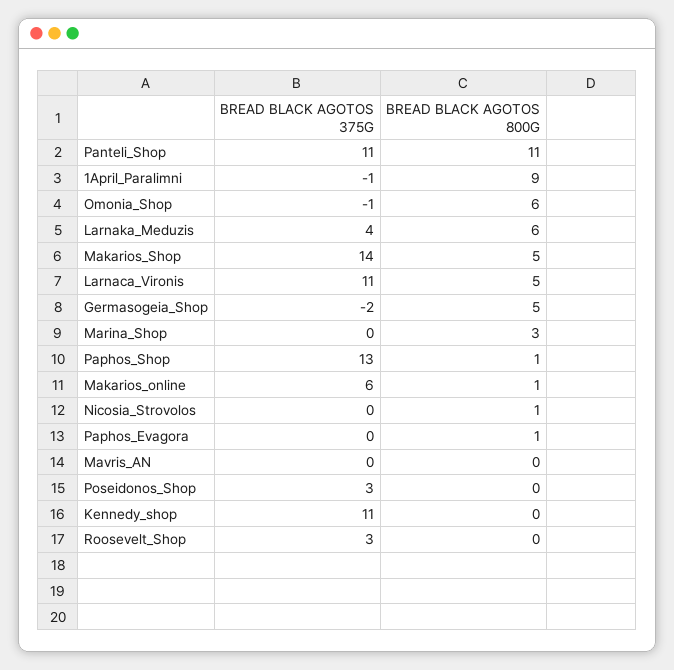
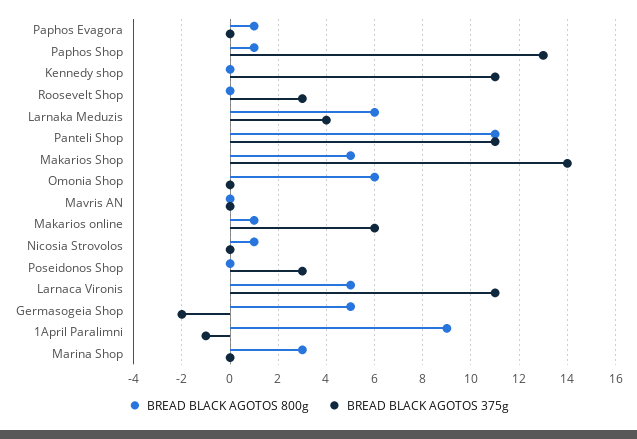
  {
    "BREAD BLACK AGOTOS 375G": {
      "Panteli_Shop": 11,
      "1April_Paralimni": -1,
-     "Omonia_Shop": -1,
+     "Omonia_Shop": 0,
      "Larnaka_Meduzis": 4,
      "Makarios_Shop": 14,
      "Larnaca_Vironis": 11,
      "Germasogeia_Shop": -2,
      "Marina_Shop": 0,
      "Paphos_Shop": 13,
      "Makarios_online": 6,
      "Nicosia_Strovolos": 0,
      "Paphos_Evagora": 0,
      "Mavris_AN": 0,
      "Poseidonos_Shop": 3,
      "Kennedy_shop": 11,
      "Roosevelt_Shop": 3
    },
    "BREAD BLACK AGOTOS 800G": {
      "Panteli_Shop": 11,
      "1April_Paralimni": 9,
      "Omonia_Shop": 6,
      "Larnaka_Meduzis": 6,
      "Makarios_Shop": 5,
      "Larnaca_Vironis": 5,
      "Germasogeia_Shop": 5,
      "Marina_Shop": 3,
      "Paphos_Shop": 1,
      "Makarios_online": 1,
      "Nicosia_Strovolos": 1,
      "Paphos_Evagora": 1,
      "Mavris_AN": 0,
      "Poseidonos_Shop": 0,
      "Kennedy_shop": 0,
      "Roosevelt_Shop": 0
    }
  }

